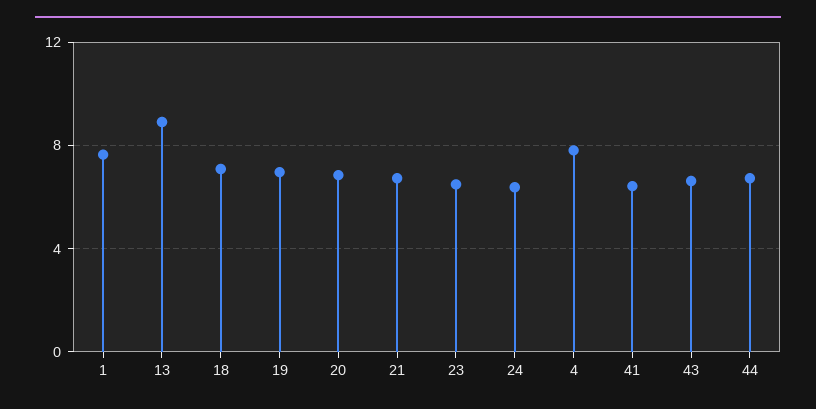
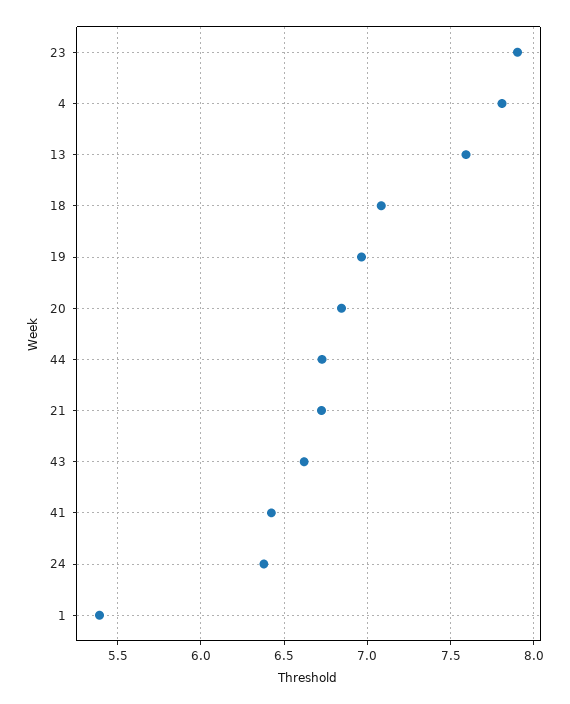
  {
-   "1": 7.5,
+   "1": 5.4,
-   "13": 9,
+   "13": 7.6,
    "18": 7.1,
    "19": 6.95,
    "20": 6.85,
    "21": 6.7,
-   "23": 6.5,
+   "23": 7.9,
    "24": 6.4,
    "4": 7.8,
    "41": 6.4,
    "43": 6.6,
    "44": 6.75
  }

